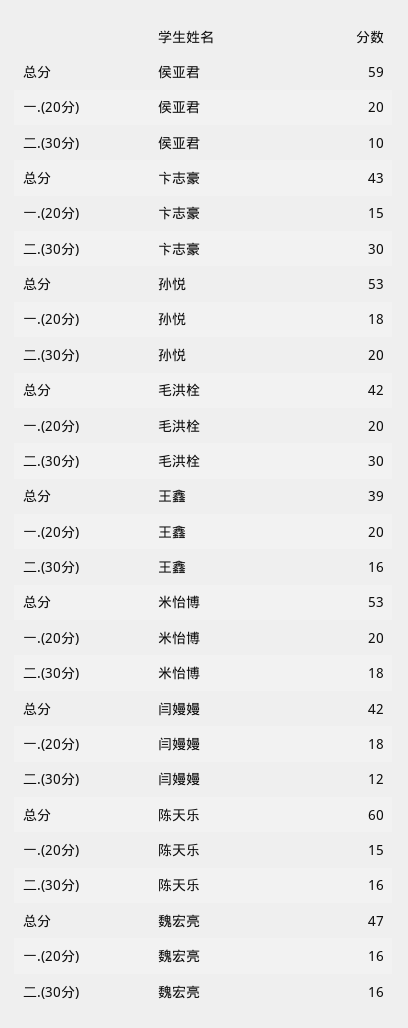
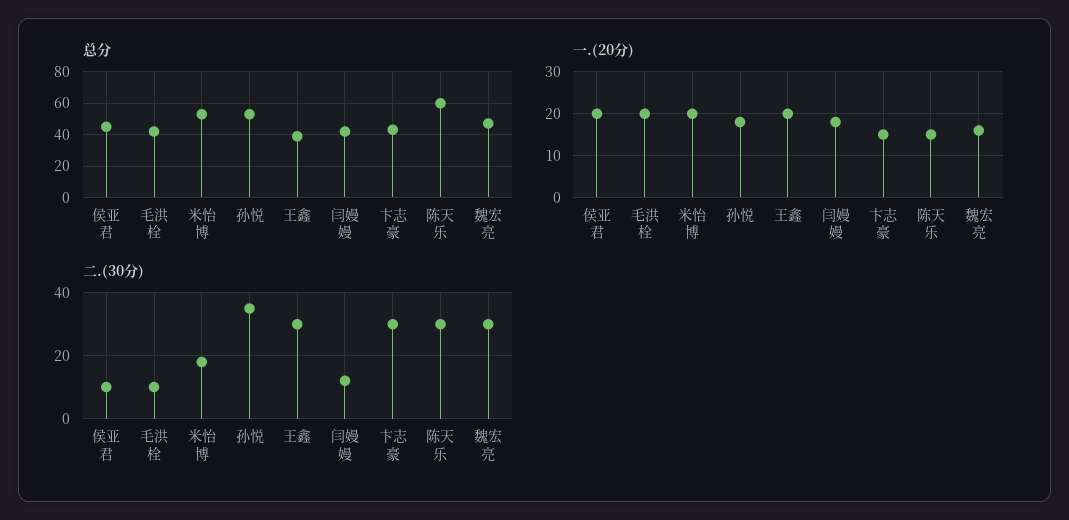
  {
    "总分": {
-     "侯亚君": 59,
+     "侯亚君": 45,
      "卞志豪": 43,
      "孙悦": 53,
      "毛洪栓": 42,
      "王鑫": 39,
      "米怡博": 53,
      "闫嫚嫚": 42,
      "陈天乐": 60,
      "魏宏亮": 47
    },
    "一.(20分)": {
      "侯亚君": 20,
      "卞志豪": 15,
      "孙悦": 18,
      "毛洪栓": 20,
      "王鑫": 20,
      "米怡博": 20,
      "闫嫚嫚": 18,
      "陈天乐": 15,
      "魏宏亮": 16
    },
    "二.(30分)": {
      "侯亚君": 10,
      "卞志豪": 30,
-     "孙悦": 20,
+     "孙悦": 35,
-     "毛洪栓": 30,
+     "毛洪栓": 10,
-     "王鑫": 16,
+     "王鑫": 30,
      "米怡博": 18,
      "闫嫚嫚": 12,
-     "陈天乐": 16,
+     "陈天乐": 30,
-     "魏宏亮": 16
+     "魏宏亮": 30
    }
  }

